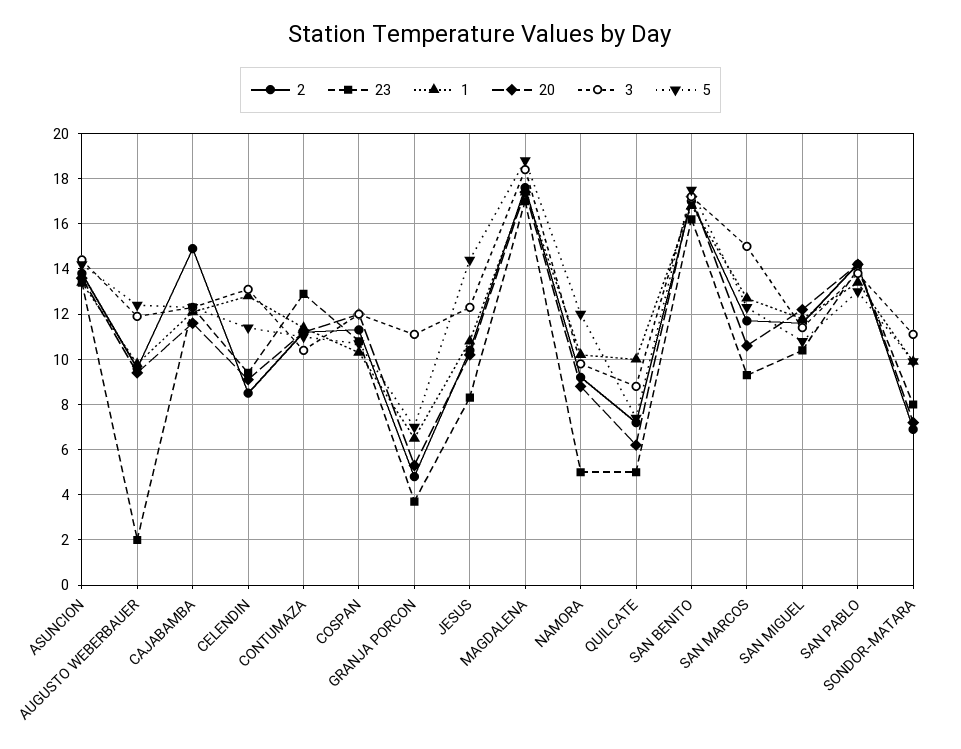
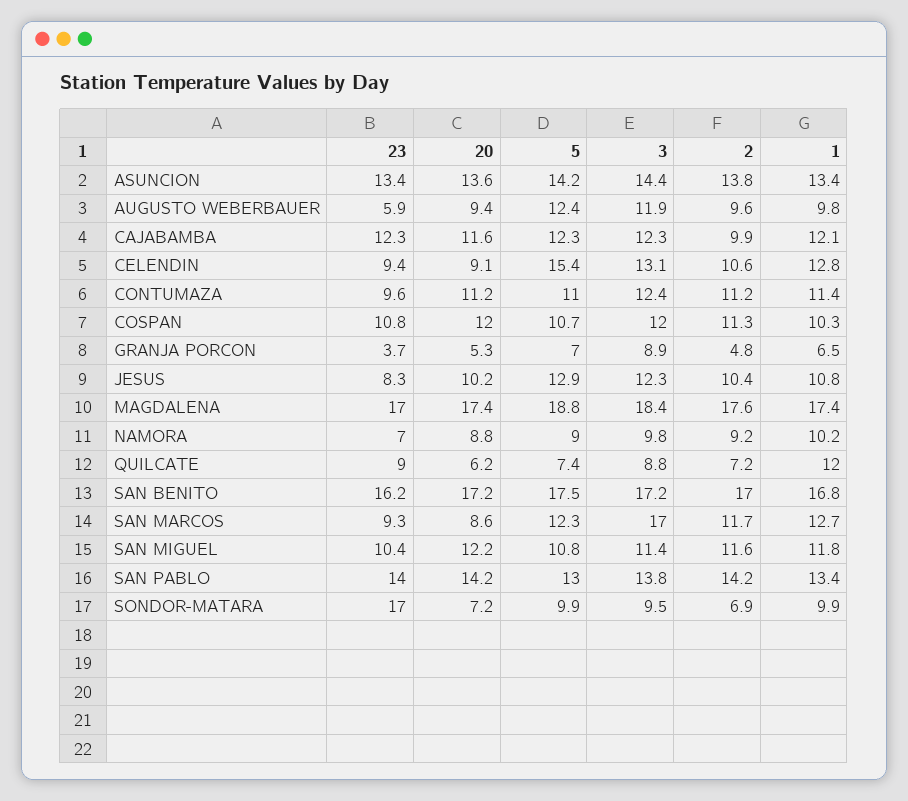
  {
    "2": {
      "ASUNCION": 13.8,
      "AUGUSTO WEBERBAUER": 9.6,
-     "CAJABAMBA": 15,
+     "CAJABAMBA": 9.9,
-     "CELENDIN": 8.5,
+     "CELENDIN": 10.6,
      "CONTUMAZA": 11.2,
      "COSPAN": 11.3,
      "GRANJA PORCON": 4.8,
      "JESUS": 10.4,
      "MAGDALENA": 17.6,
      "NAMORA": 9.2,
      "QUILCATE": 7.2,
      "SAN BENITO": 17,
      "SAN MARCOS": 11.7,
      "SAN MIGUEL": 11.6,
      "SAN PABLO": 14.2,
      "SONDOR-MATARA": 6.9
    },
    "23": {
      "ASUNCION": 13.4,
-     "AUGUSTO WEBERBAUER": 2,
+     "AUGUSTO WEBERBAUER": 5.9,
      "CAJABAMBA": 12.3,
      "CELENDIN": 9.4,
-     "CONTUMAZA": 13,
+     "CONTUMAZA": 9.6,
      "COSPAN": 10.8,
      "GRANJA PORCON": 3.7,
      "JESUS": 8.3,
      "MAGDALENA": 17,
-     "NAMORA": 5,
+     "NAMORA": 7,
-     "QUILCATE": 5,
+     "QUILCATE": 9,
      "SAN BENITO": 16.2,
      "SAN MARCOS": 9.3,
      "SAN MIGUEL": 10.4,
      "SAN PABLO": 14,
-     "SONDOR-MATARA": 8
+     "SONDOR-MATARA": 17
    },
    "1": {
      "ASUNCION": 13.4,
      "AUGUSTO WEBERBAUER": 9.8,
      "CAJABAMBA": 12.1,
      "CELENDIN": 12.8,
      "CONTUMAZA": 11.4,
      "COSPAN": 10.3,
      "GRANJA PORCON": 6.5,
      "JESUS": 10.8,
      "MAGDALENA": 17.4,
      "NAMORA": 10.2,
-     "QUILCATE": 10,
+     "QUILCATE": 12,
      "SAN BENITO": 16.8,
      "SAN MARCOS": 12.7,
      "SAN MIGUEL": 11.8,
      "SAN PABLO": 13.4,
      "SONDOR-MATARA": 9.9
    },
    "20": {
      "ASUNCION": 13.6,
      "AUGUSTO WEBERBAUER": 9.4,
      "CAJABAMBA": 11.6,
      "CELENDIN": 9.1,
      "CONTUMAZA": 11.2,
      "COSPAN": 12,
      "GRANJA PORCON": 5.3,
      "JESUS": 10.2,
      "MAGDALENA": 17.4,
      "NAMORA": 8.8,
      "QUILCATE": 6.2,
      "SAN BENITO": 17.2,
-     "SAN MARCOS": 10.5,
+     "SAN MARCOS": 8.6,
      "SAN MIGUEL": 12.2,
      "SAN PABLO": 14.2,
      "SONDOR-MATARA": 7.2
    },
    "3": {
      "ASUNCION": 14.4,
      "AUGUSTO WEBERBAUER": 11.9,
      "CAJABAMBA": 12.3,
      "CELENDIN": 13.1,
-     "CONTUMAZA": 10.5,
+     "CONTUMAZA": 12.4,
      "COSPAN": 12,
-     "GRANJA PORCON": 11,
+     "GRANJA PORCON": 8.9,
      "JESUS": 12.3,
      "MAGDALENA": 18.4,
      "NAMORA": 9.8,
      "QUILCATE": 8.8,
      "SAN BENITO": 17.2,
-     "SAN MARCOS": 15,
+     "SAN MARCOS": 17,
      "SAN MIGUEL": 11.4,
      "SAN PABLO": 13.8,
-     "SONDOR-MATARA": 11
+     "SONDOR-MATARA": 9.5
    },
    "5": {
      "ASUNCION": 14.2,
      "AUGUSTO WEBERBAUER": 12.4,
      "CAJABAMBA": 12.3,
-     "CELENDIN": 11.5,
+     "CELENDIN": 15.4,
      "CONTUMAZA": 11,
      "COSPAN": 10.7,
      "GRANJA PORCON": 7,
-     "JESUS": 14.5,
+     "JESUS": 12.9,
      "MAGDALENA": 18.8,
-     "NAMORA": 12,
+     "NAMORA": 9,
      "QUILCATE": 7.4,
      "SAN BENITO": 17.5,
      "SAN MARCOS": 12.3,
      "SAN MIGUEL": 10.8,
      "SAN PABLO": 13,
      "SONDOR-MATARA": 9.9
    }
  }

